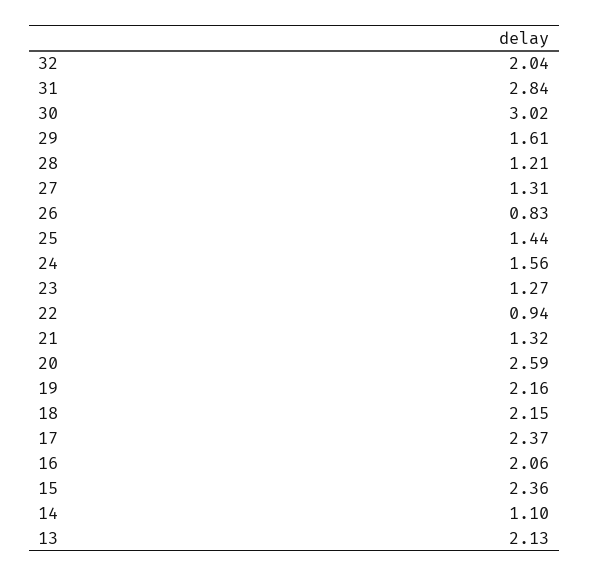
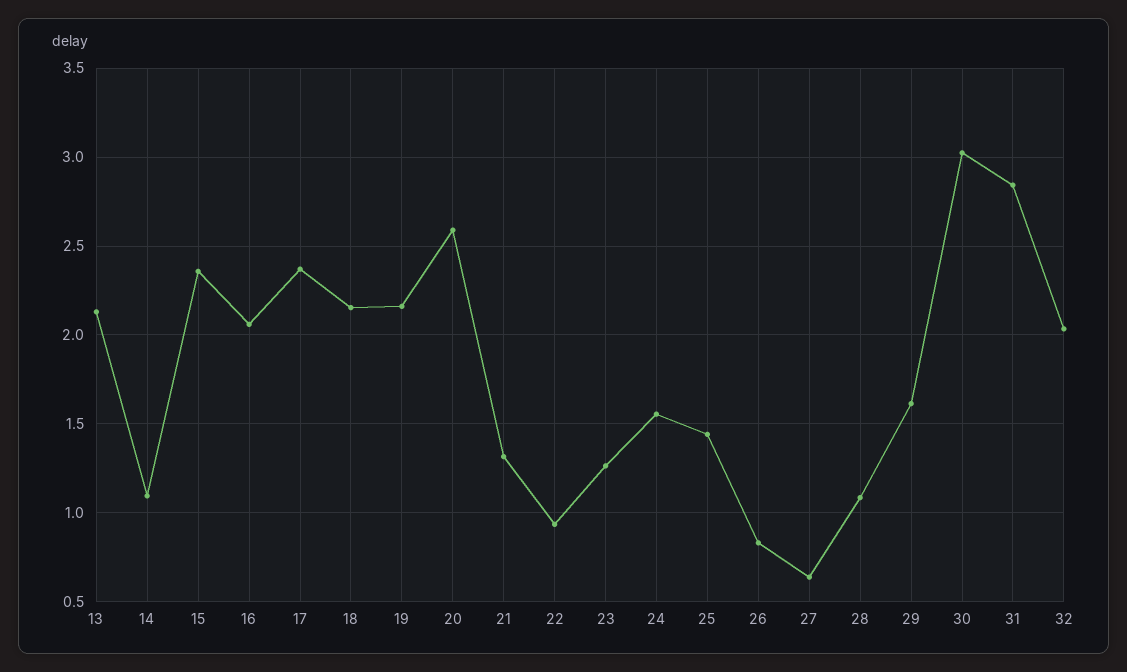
  {
    "32": 2.04,
    "31": 2.84,
    "30": 3.02,
    "29": 1.61,
-   "28": 1.21,
+   "28": 1.1,
-   "27": 1.31,
+   "27": 0.65,
    "26": 0.83,
    "25": 1.44,
    "24": 1.56,
    "23": 1.27,
    "22": 0.94,
    "21": 1.32,
    "20": 2.59,
    "19": 2.16,
    "18": 2.15,
    "17": 2.37,
    "16": 2.06,
    "15": 2.36,
    "14": 1.1,
    "13": 2.13
  }

